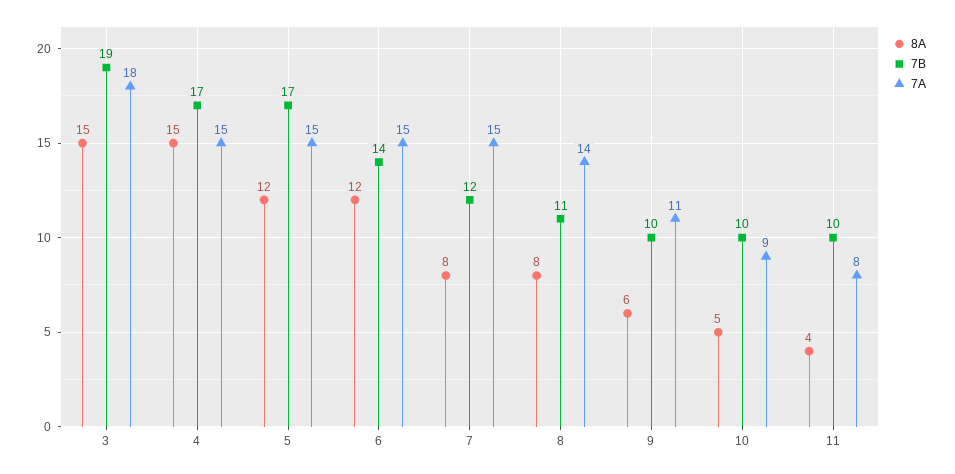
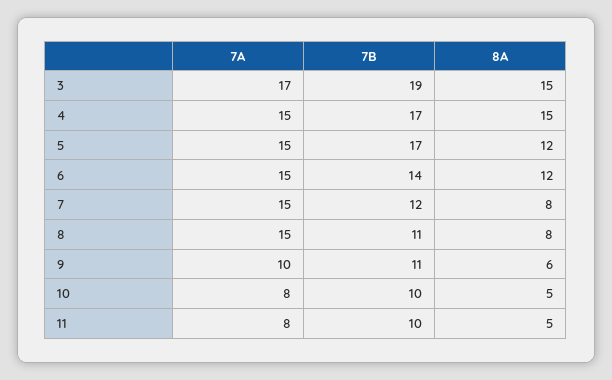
  {
    "8A": {
      "3": 15,
      "4": 15,
      "5": 12,
      "6": 12,
      "7": 8,
      "8": 8,
      "9": 6,
      "10": 5,
-     "11": 4
+     "11": 5
    },
    "7B": {
      "3": 19,
      "4": 17,
      "5": 17,
      "6": 14,
      "7": 12,
      "8": 11,
-     "9": 10,
+     "9": 11,
      "10": 10,
      "11": 10
    },
    "7A": {
-     "3": 18,
+     "3": 17,
      "4": 15,
      "5": 15,
      "6": 15,
      "7": 15,
-     "8": 14,
+     "8": 15,
-     "9": 11,
+     "9": 10,
-     "10": 9,
+     "10": 8,
      "11": 8
    }
  }

